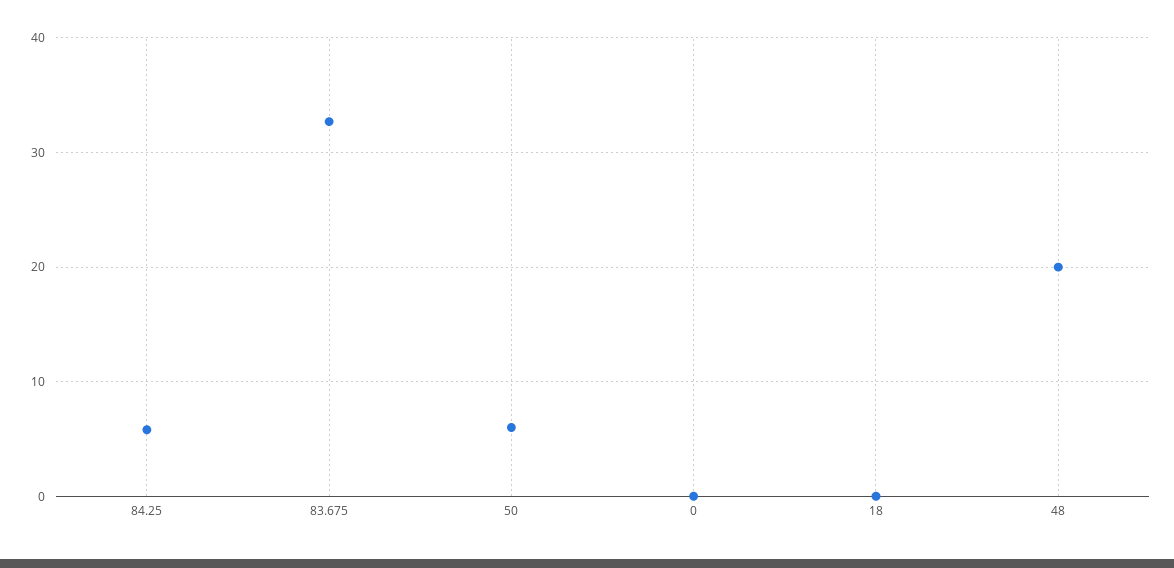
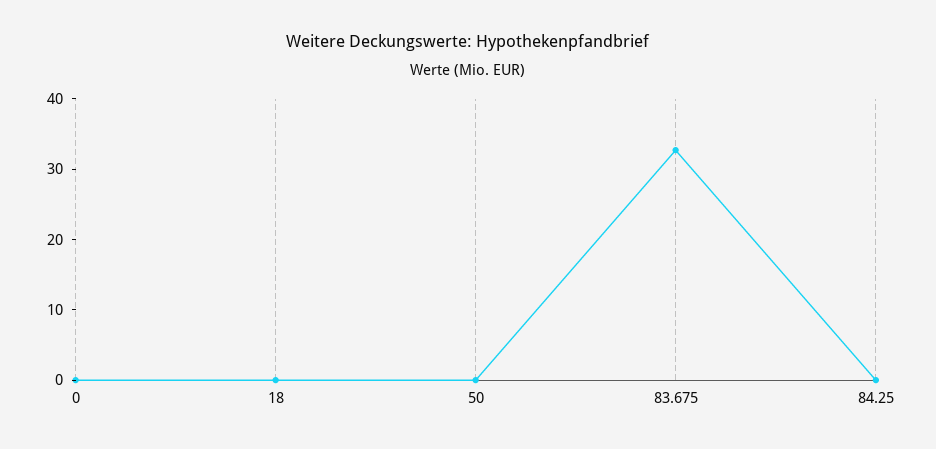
  {
-   "84.25": 6,
+   "84.25": 0,
    "83.675": 33,
-   "50": 6,
+   "50": 0,
    "0": 0,
-   "18": 0,
+   "18": 0
-   "48": 20
  }

